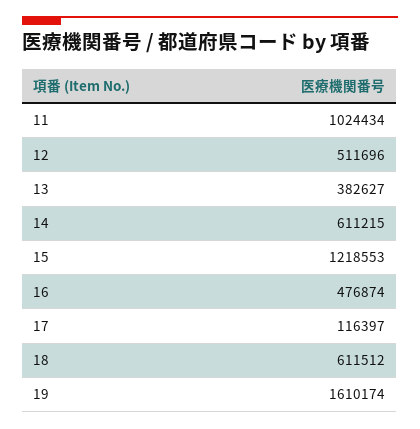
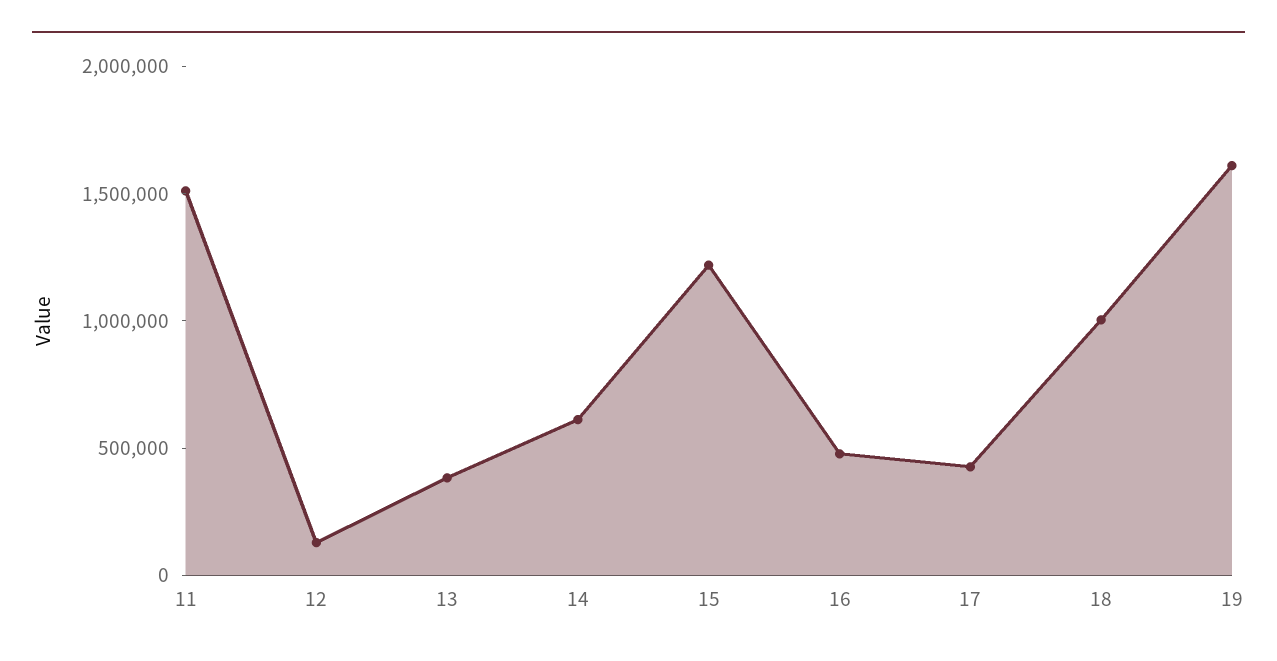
  {
-   "11": 1024434,
+   "11": 1500000,
-   "12": 511696,
+   "12": 100000,
    "13": 382627,
    "14": 611215,
    "15": 1218553,
    "16": 476874,
-   "17": 116397,
+   "17": 400000,
-   "18": 611512,
+   "18": 1000000,
    "19": 1610174
  }

